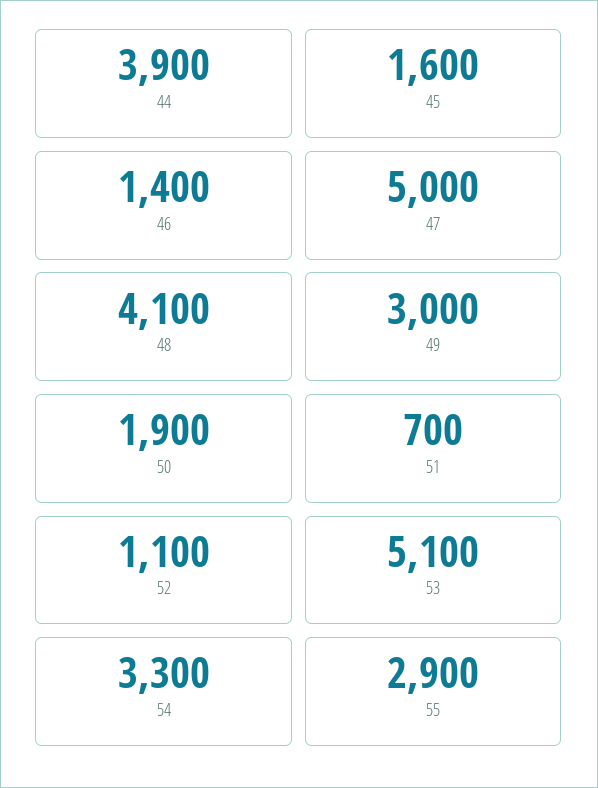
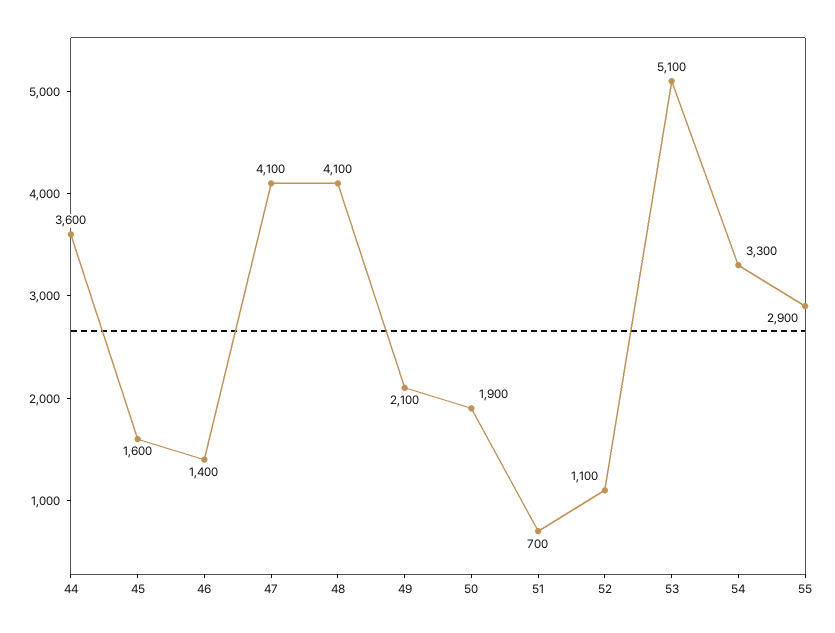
  {
-   "44": 3900,
+   "44": 3600,
    "45": 1600,
    "46": 1400,
-   "47": 5000,
+   "47": 4100,
    "48": 4100,
-   "49": 3000,
+   "49": 2100,
    "50": 1900,
    "51": 700,
    "52": 1100,
    "53": 5100,
    "54": 3300,
    "55": 2900
  }

